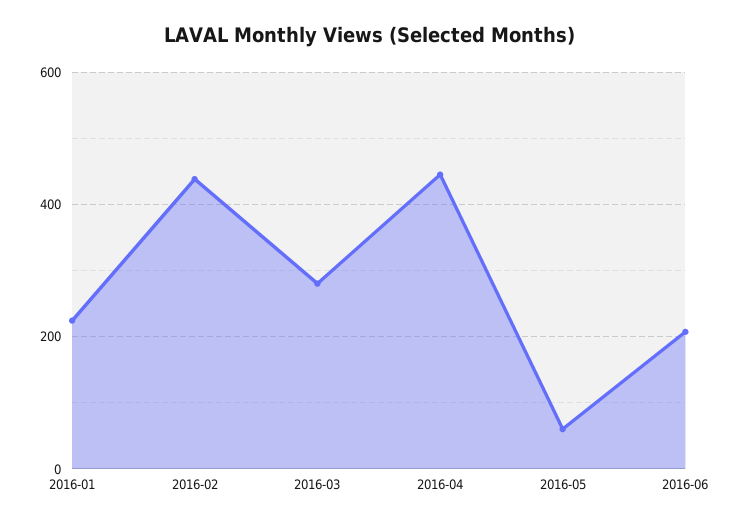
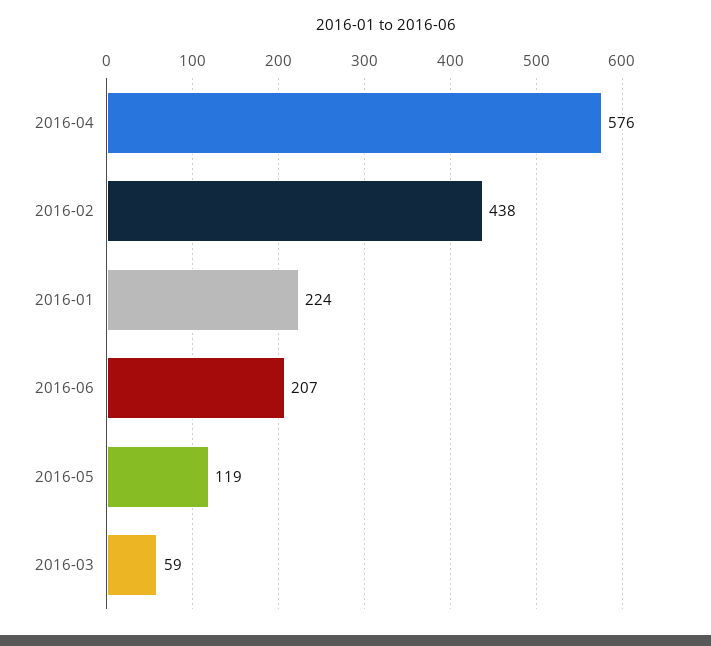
  {
    "2016-01": 224,
    "2016-02": 438,
-   "2016-03": 280,
+   "2016-03": 59,
-   "2016-04": 440,
+   "2016-04": 576,
-   "2016-05": 60,
+   "2016-05": 119,
    "2016-06": 207
  }

